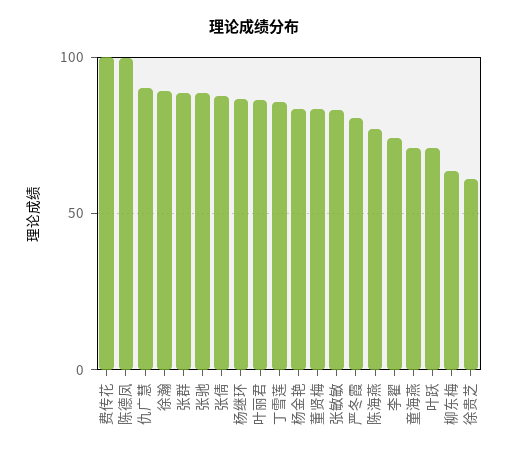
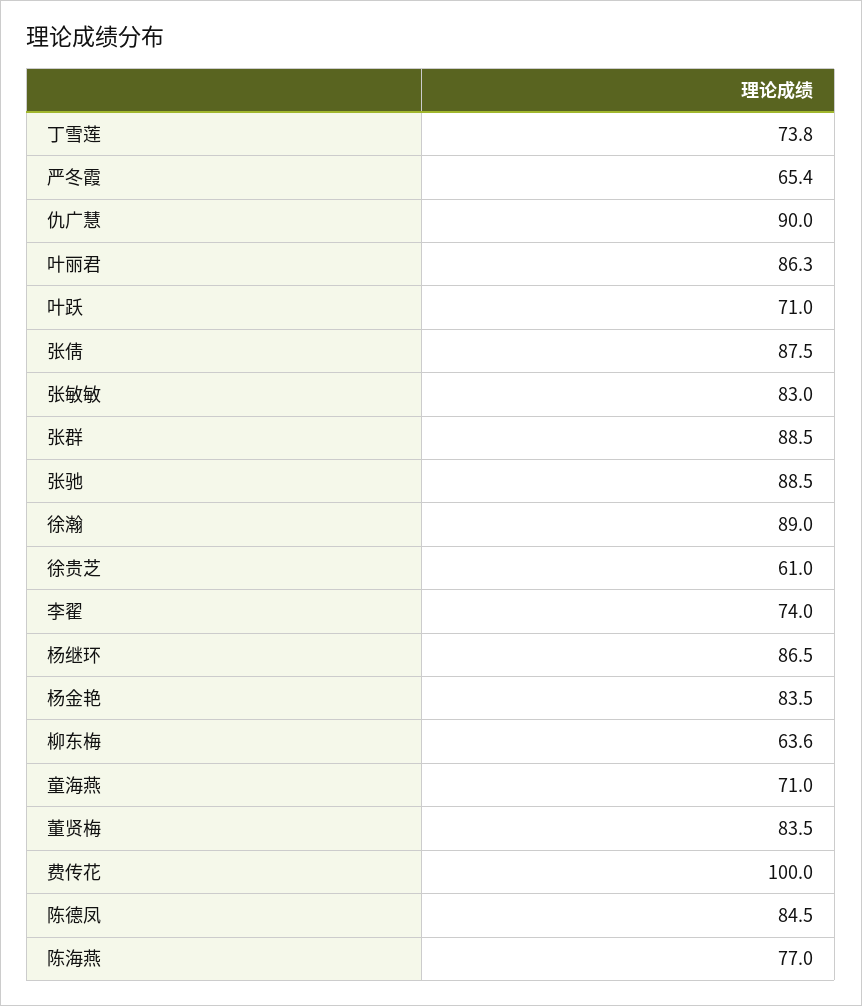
  {
    "费传花": 100,
-   "陈德凤": 100,
+   "陈德凤": 84.5,
    "仇广慧": 90,
    "徐瀚": 89,
    "张群": 88.5,
    "张驰": 88.5,
    "张倩": 87.5,
    "杨继环": 86.5,
    "叶丽君": 86.3,
-   "丁雪莲": 85,
+   "丁雪莲": 73.8,
    "杨金艳": 83.5,
    "董贤梅": 83.5,
    "张敏敏": 83,
-   "严冬霞": 80,
+   "严冬霞": 65.4,
    "陈海燕": 77,
    "李翟": 74,
    "童海燕": 71,
    "叶跃": 71,
    "柳东梅": 63.6,
    "徐贵芝": 61
  }

